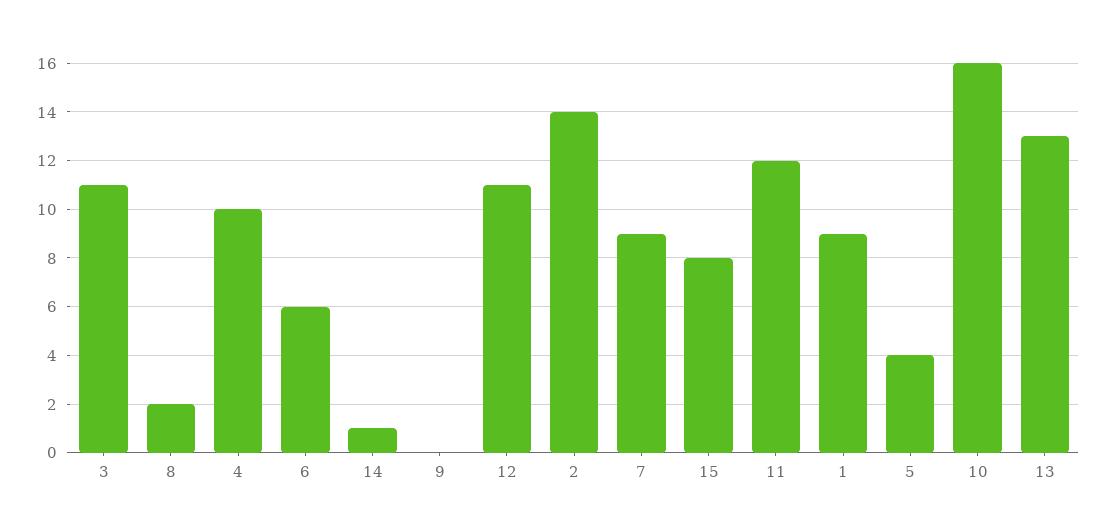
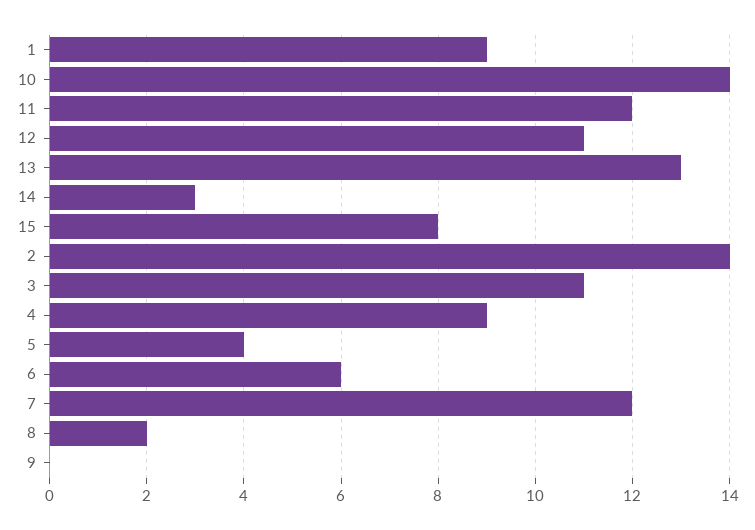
  {
    "3": 11,
    "8": 2,
-   "4": 10,
+   "4": 9,
    "6": 6,
-   "14": 1,
+   "14": 3,
    "9": 0,
    "12": 11,
    "2": 14,
-   "7": 9,
+   "7": 12,
    "15": 8,
    "11": 12,
    "1": 9,
    "5": 4,
-   "10": 16,
+   "10": 14,
    "13": 13
  }

